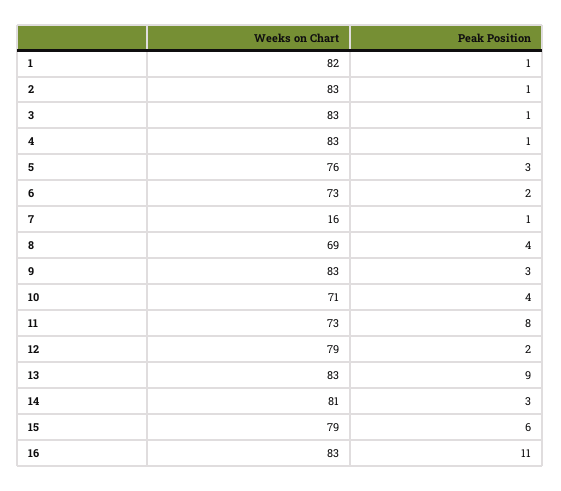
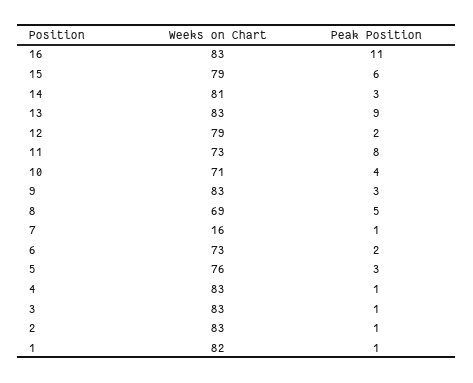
  {
    "Weeks on Chart": {
      "1": 82,
      "2": 83,
      "3": 83,
      "4": 83,
      "5": 76,
      "6": 73,
      "7": 16,
      "8": 69,
      "9": 83,
      "10": 71,
      "11": 73,
      "12": 79,
      "13": 83,
      "14": 81,
      "15": 79,
      "16": 83
    },
    "Peak Position": {
      "1": 1,
      "2": 1,
      "3": 1,
      "4": 1,
      "5": 3,
      "6": 2,
      "7": 1,
-     "8": 4,
+     "8": 5,
      "9": 3,
      "10": 4,
      "11": 8,
      "12": 2,
      "13": 9,
      "14": 3,
      "15": 6,
      "16": 11
    }
  }

